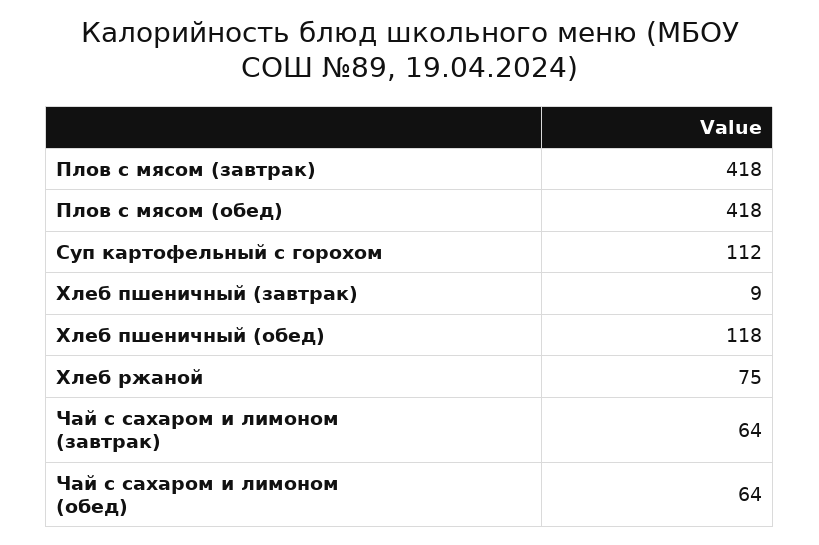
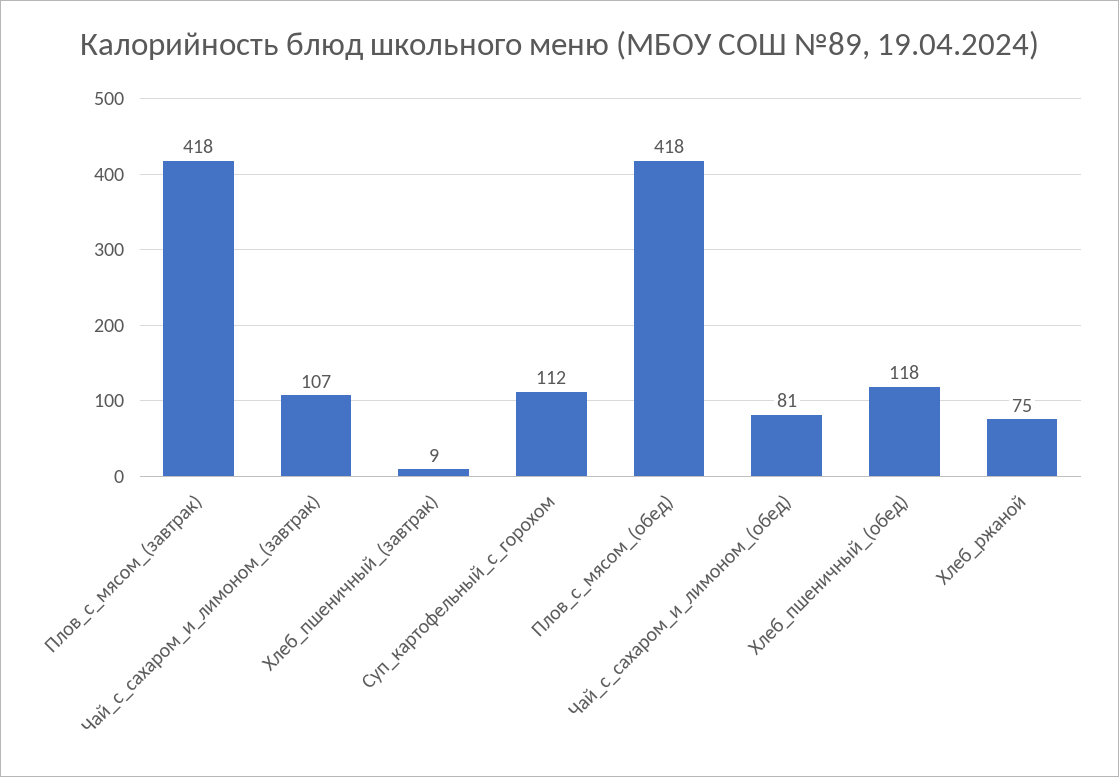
  {
    "Плов с мясом (завтрак)": 418,
    "Плов с мясом (обед)": 418,
    "Суп картофельный с горохом": 112,
    "Хлеб пшеничный (завтрак)": 9,
    "Хлеб пшеничный (обед)": 118,
    "Хлеб ржаной": 75,
-   "Чай с сахаром и лимоном (завтрак)": 64,
+   "Чай с сахаром и лимоном (завтрак)": 107,
-   "Чай с сахаром и лимоном (обед)": 64
+   "Чай с сахаром и лимоном (обед)": 81
  }

